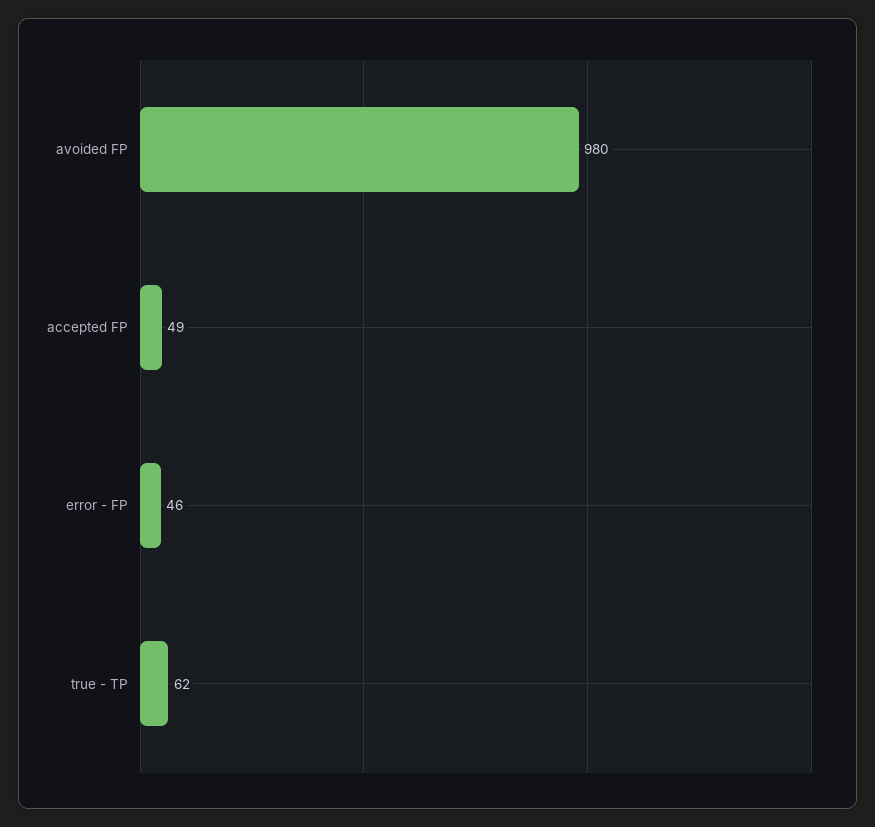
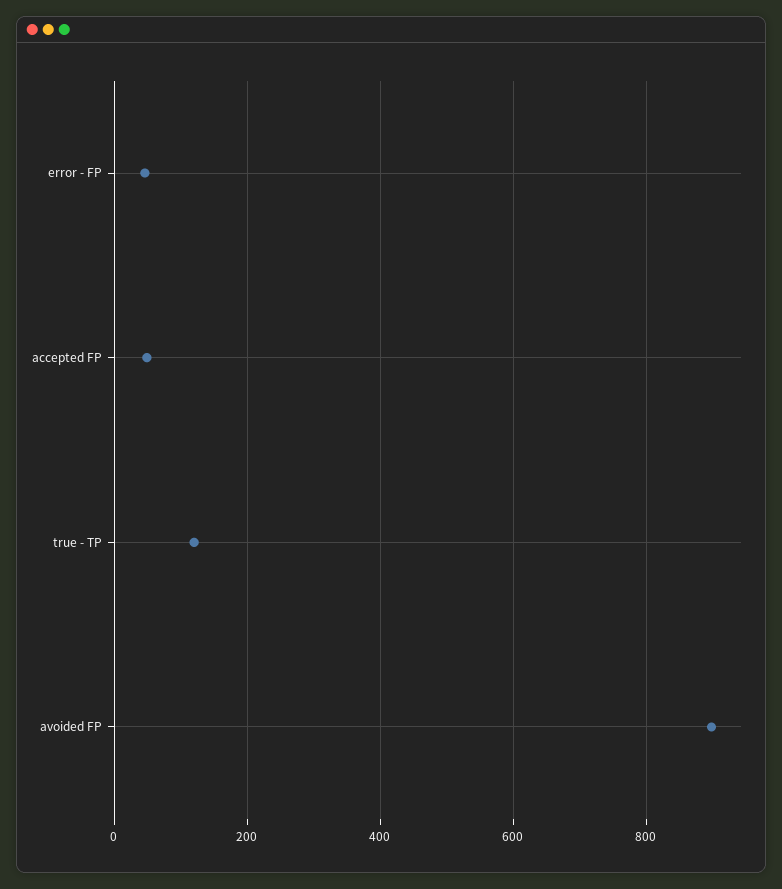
  {
-   "avoided FP": 980,
+   "avoided FP": 900,
    "accepted FP": 49,
    "error - FP": 46,
-   "true - TP": 62
+   "true - TP": 120
  }

